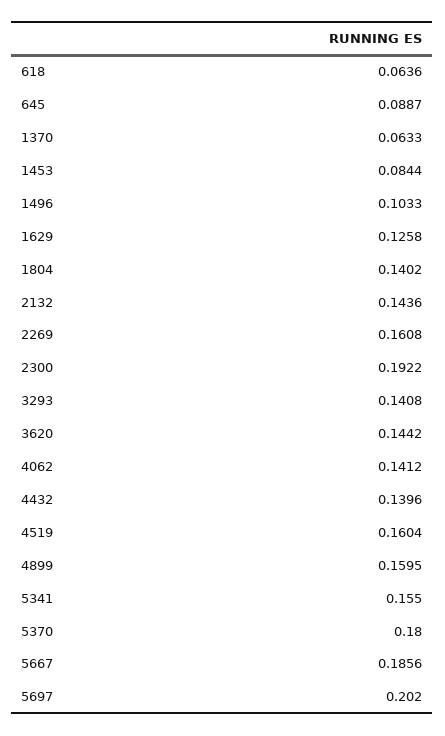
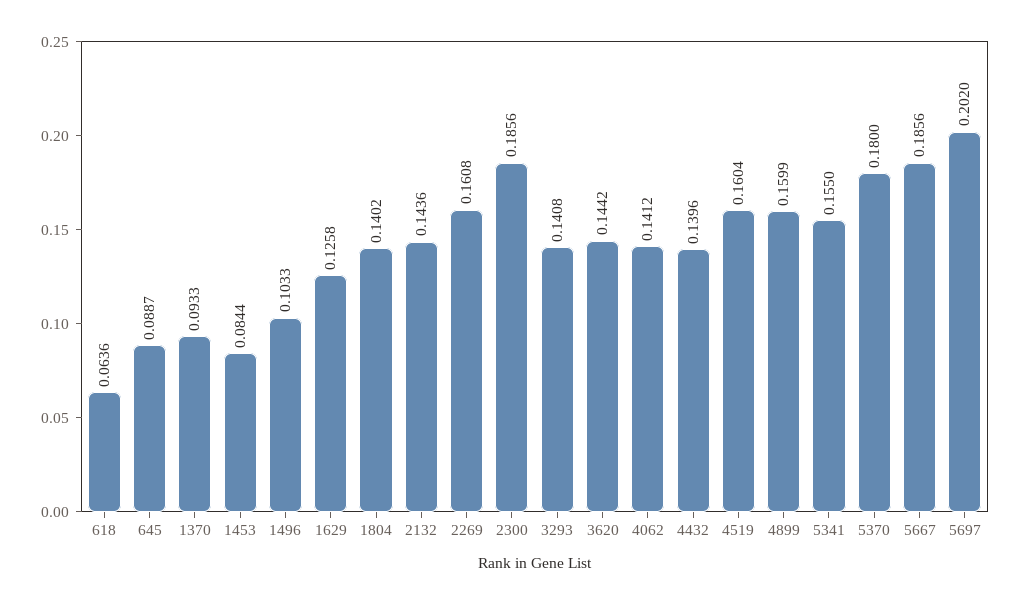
  {
    "618": 0.0636,
    "645": 0.0887,
-   "1370": 0.0633,
+   "1370": 0.0933,
    "1453": 0.0844,
    "1496": 0.1033,
    "1629": 0.1258,
    "1804": 0.1402,
    "2132": 0.1436,
    "2269": 0.1608,
-   "2300": 0.1922,
+   "2300": 0.1856,
    "3293": 0.1408,
    "3620": 0.1442,
    "4062": 0.1412,
    "4432": 0.1396,
    "4519": 0.1604,
-   "4899": 0.1595,
+   "4899": 0.1599,
    "5341": 0.155,
    "5370": 0.18,
    "5667": 0.1856,
    "5697": 0.202
  }

